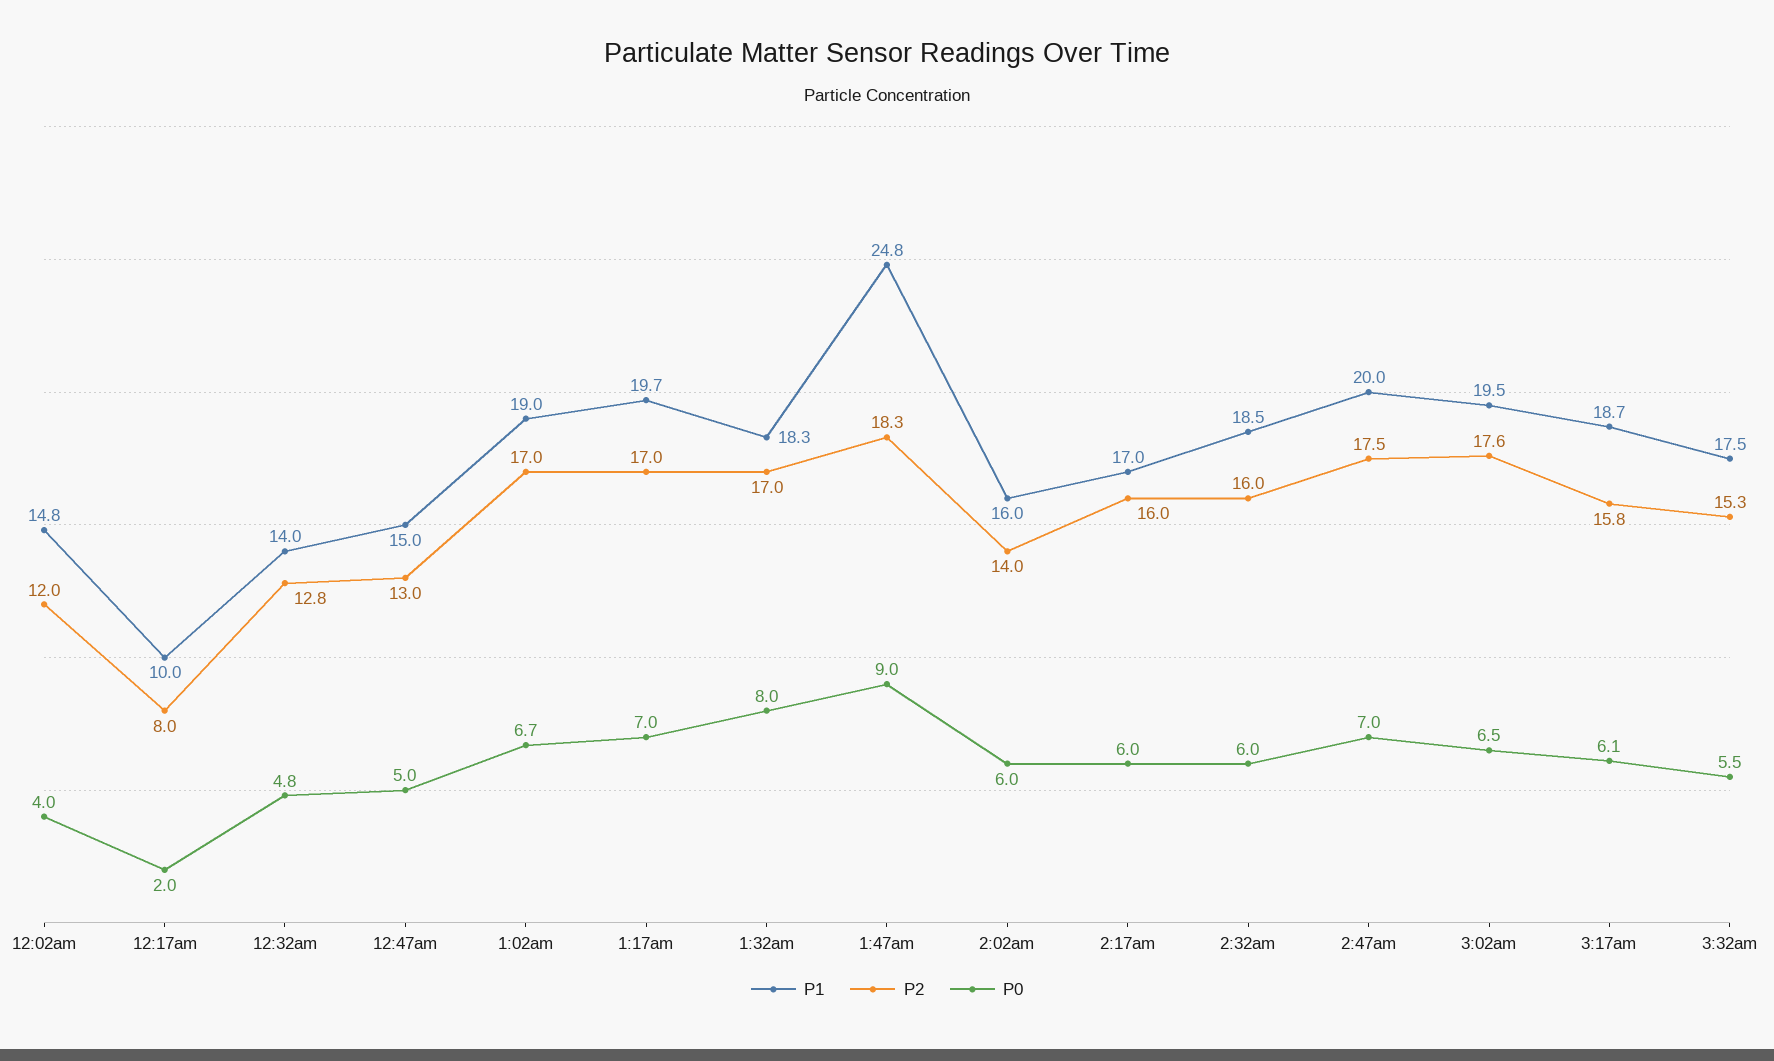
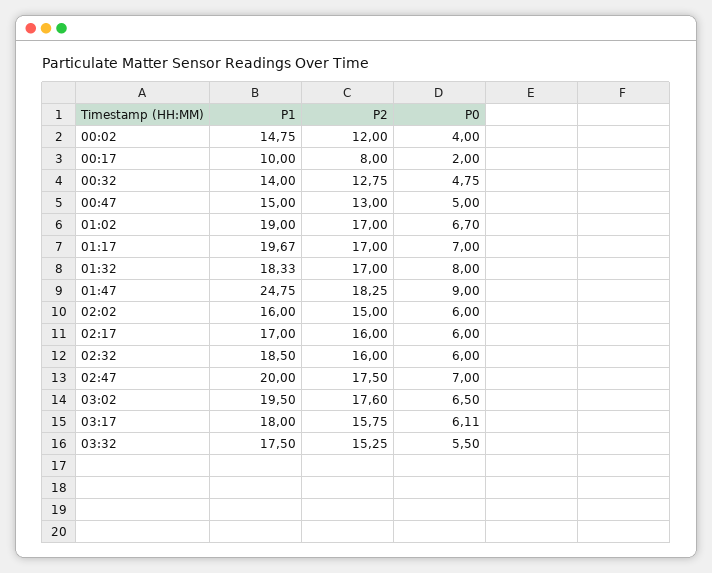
  {
    "P1": {
      "12:02am": 14.75,
      "12:17am": 10,
      "12:32am": 14,
      "12:47am": 15,
      "1:02am": 19,
      "1:17am": 19.67,
      "1:32am": 18.33,
      "1:47am": 24.75,
      "2:02am": 16,
      "2:17am": 17,
      "2:32am": 18.5,
      "2:47am": 20,
      "3:02am": 19.5,
-     "3:17am": 18.7,
+     "3:17am": 18,
      "3:32am": 17.5
    },
    "P2": {
      "12:02am": 12,
      "12:17am": 8,
      "12:32am": 12.75,
      "12:47am": 13,
      "1:02am": 17,
      "1:17am": 17,
      "1:32am": 17,
      "1:47am": 18.25,
-     "2:02am": 14,
+     "2:02am": 15,
      "2:17am": 16,
      "2:32am": 16,
      "2:47am": 17.5,
      "3:02am": 17.6,
      "3:17am": 15.75,
      "3:32am": 15.25
    },
    "P0": {
      "12:02am": 4,
      "12:17am": 2,
      "12:32am": 4.75,
      "12:47am": 5,
      "1:02am": 6.7,
      "1:17am": 7,
      "1:32am": 8,
      "1:47am": 9,
      "2:02am": 6,
      "2:17am": 6,
      "2:32am": 6,
      "2:47am": 7,
      "3:02am": 6.5,
      "3:17am": 6.11,
      "3:32am": 5.5
    }
  }

